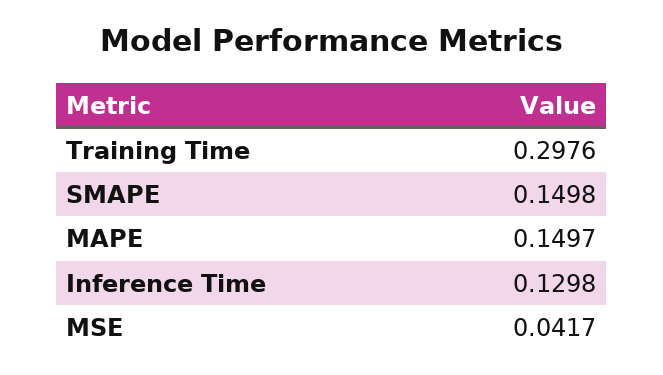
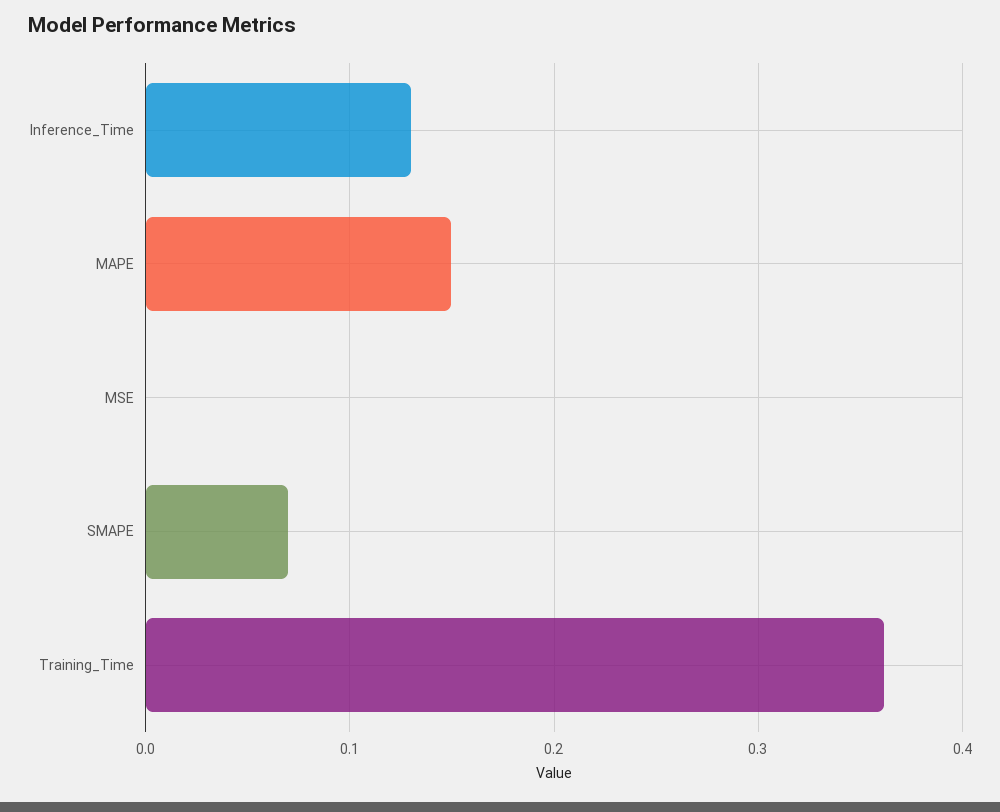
  {
-   "Training Time": 0.2976,
+   "Training Time": 0.36,
-   "SMAPE": 0.1498,
+   "SMAPE": 0.07,
    "MAPE": 0.1497,
    "Inference Time": 0.1298,
-   "MSE": 0.0417
+   "MSE": 0
  }

